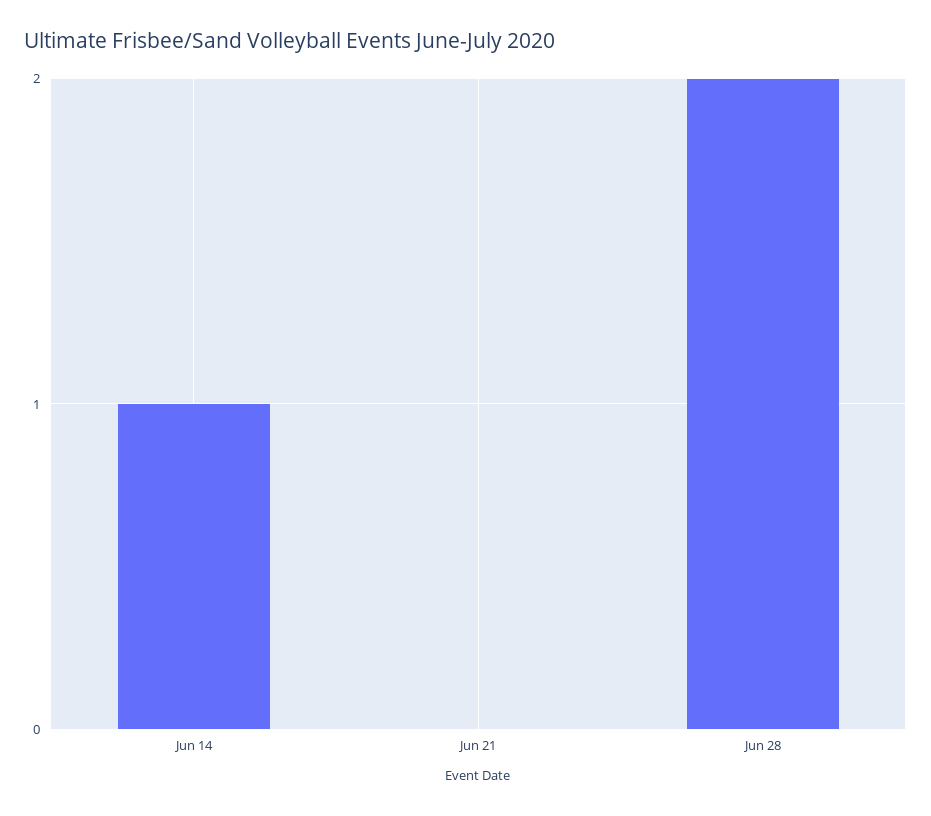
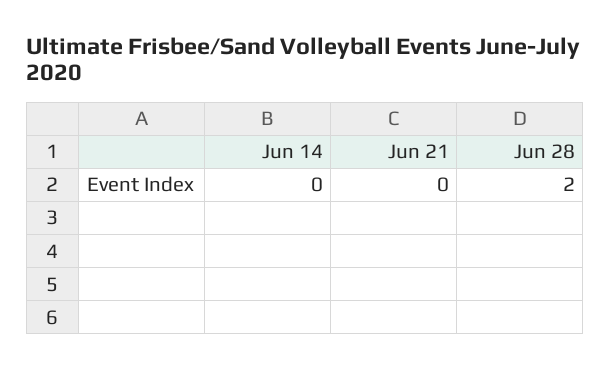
  {
-   "Jun 14": 1,
+   "Jun 14": 0,
    "Jun 21": 0,
    "Jun 28": 2
  }

